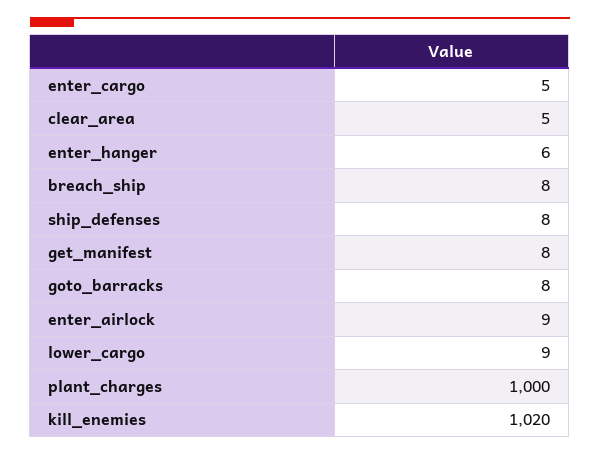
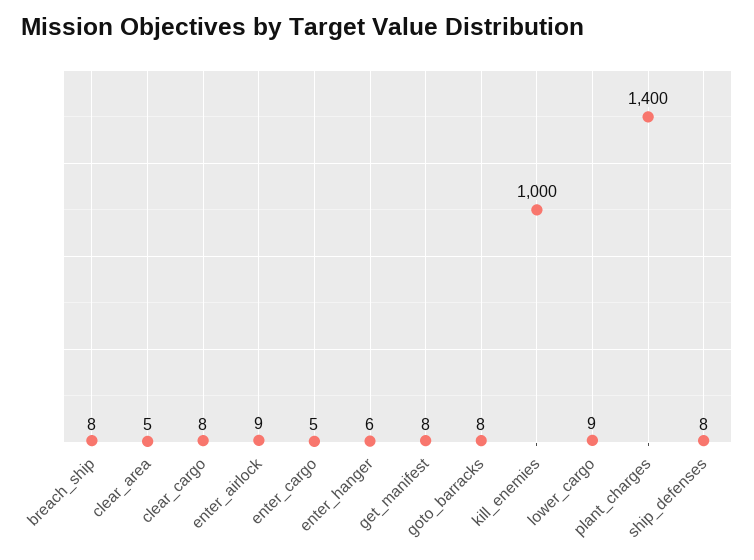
  {
    "enter_cargo": 5,
    "clear_area": 5,
    "enter_hanger": 6,
    "breach_ship": 8,
    "ship_defenses": 8,
    "get_manifest": 8,
    "goto_barracks": 8,
    "enter_airlock": 9,
    "lower_cargo": 9,
-   "plant_charges": 1000,
+   "plant_charges": 1400,
-   "kill_enemies": 1020
+   "kill_enemies": 1000,
+   "clear_cargo": 8
  }

